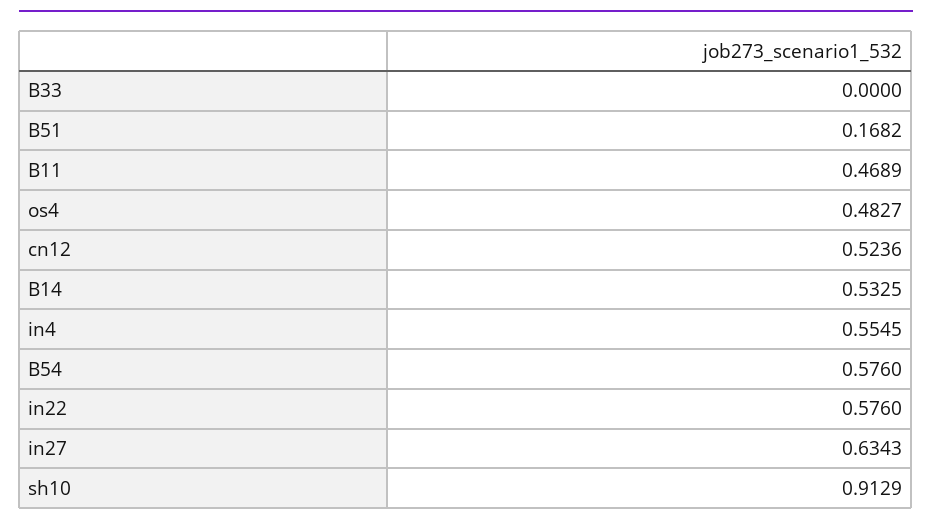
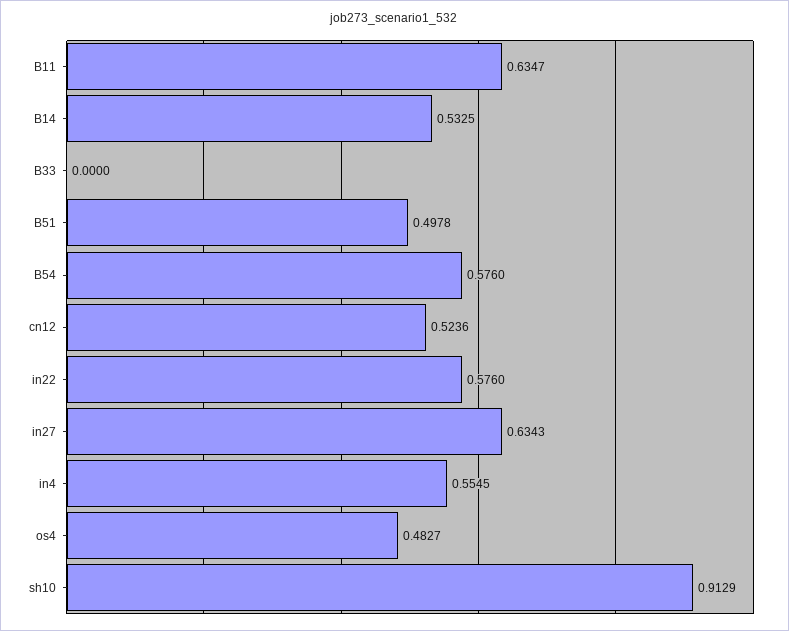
  {
    "B33": 0,
-   "B51": 0.1682,
+   "B51": 0.4978,
-   "B11": 0.4689,
+   "B11": 0.6347,
    "os4": 0.4827,
    "cn12": 0.5236,
    "B14": 0.5325,
    "in4": 0.5545,
    "B54": 0.576,
    "in22": 0.576,
    "in27": 0.6343,
    "sh10": 0.9129
  }

